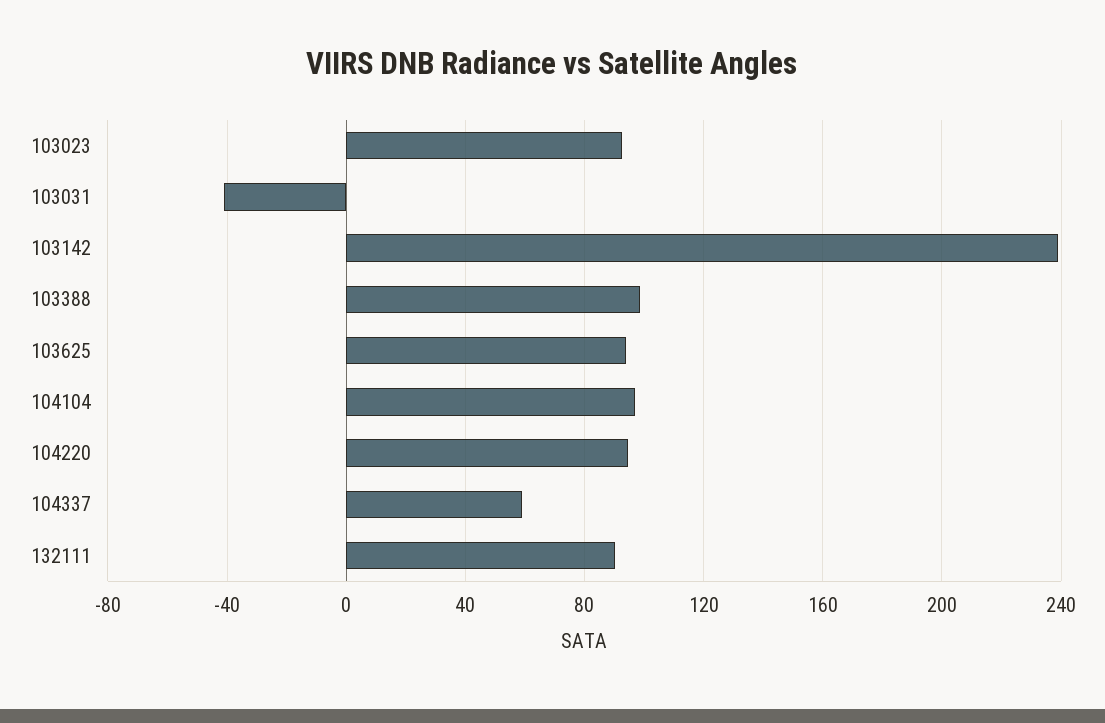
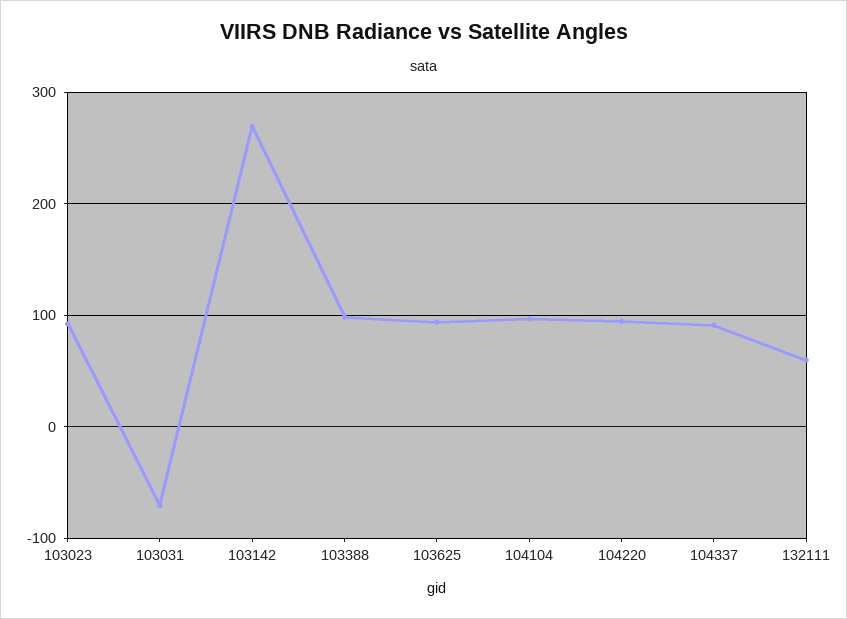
  {
    "103023": 95,
-   "103031": -40,
+   "103031": -70,
-   "103142": 240,
+   "103142": 270,
    "103388": 100,
    "103625": 95,
    "104104": 95,
    "104220": 95,
-   "104337": 60,
+   "104337": 90,
-   "132111": 90
+   "132111": 60
  }

